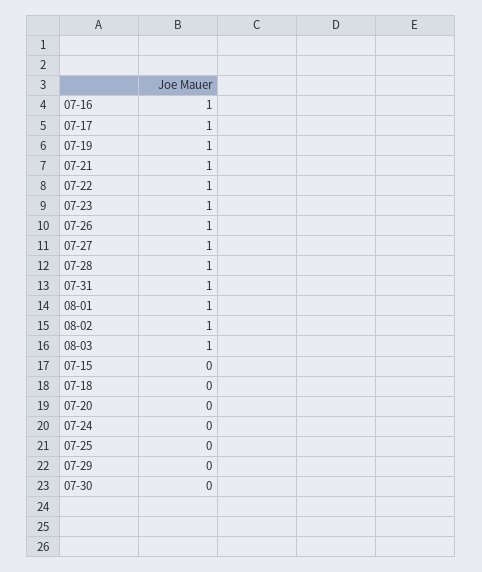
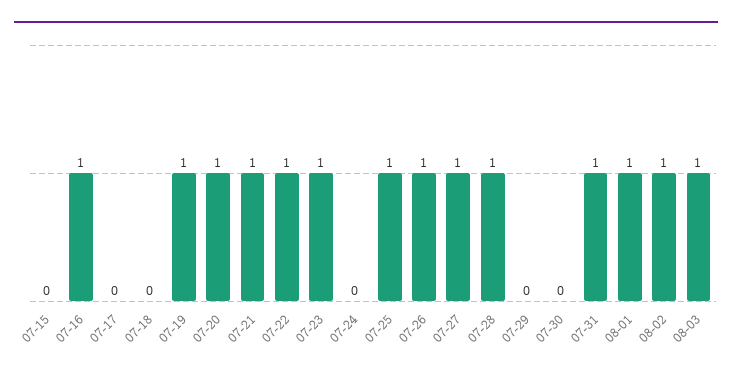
  {
    "07-16": 1,
-   "07-17": 1,
+   "07-17": 0,
    "07-19": 1,
    "07-21": 1,
    "07-22": 1,
    "07-23": 1,
    "07-26": 1,
    "07-27": 1,
    "07-28": 1,
    "07-31": 1,
    "08-01": 1,
    "08-02": 1,
    "08-03": 1,
    "07-15": 0,
    "07-18": 0,
-   "07-20": 0,
+   "07-20": 1,
    "07-24": 0,
-   "07-25": 0,
+   "07-25": 1,
    "07-29": 0,
    "07-30": 0
  }

